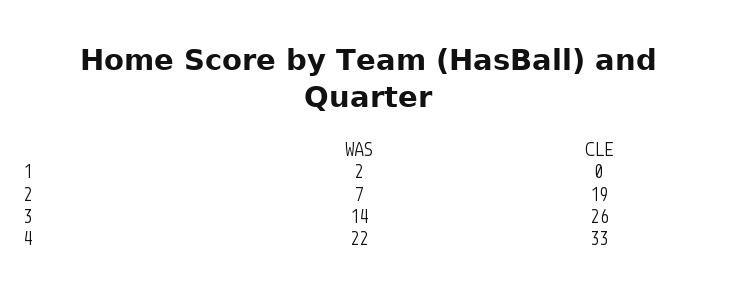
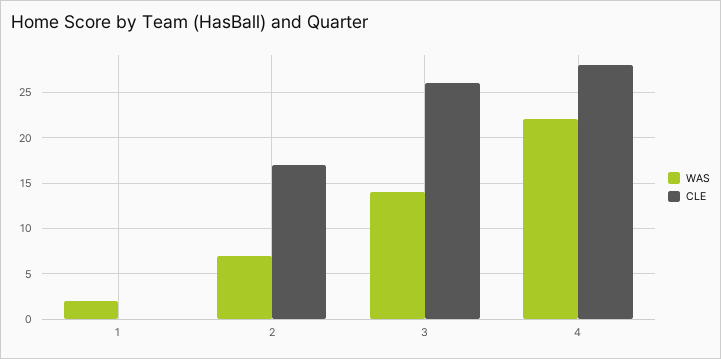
  {
    "WAS": {
      "1": 2,
      "2": 7,
      "3": 14,
      "4": 22
    },
    "CLE": {
      "1": 0,
-     "2": 19,
+     "2": 17,
      "3": 26,
-     "4": 33
+     "4": 28
    }
  }

